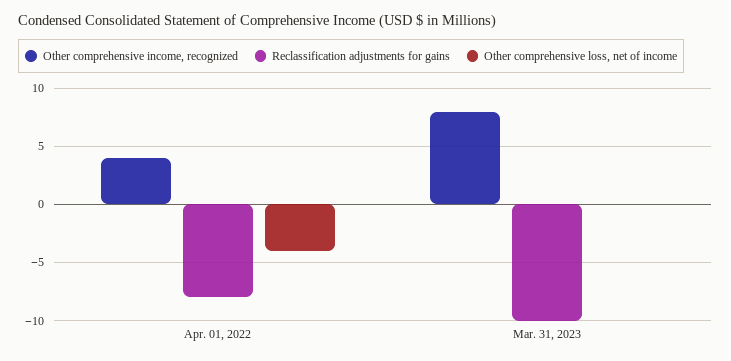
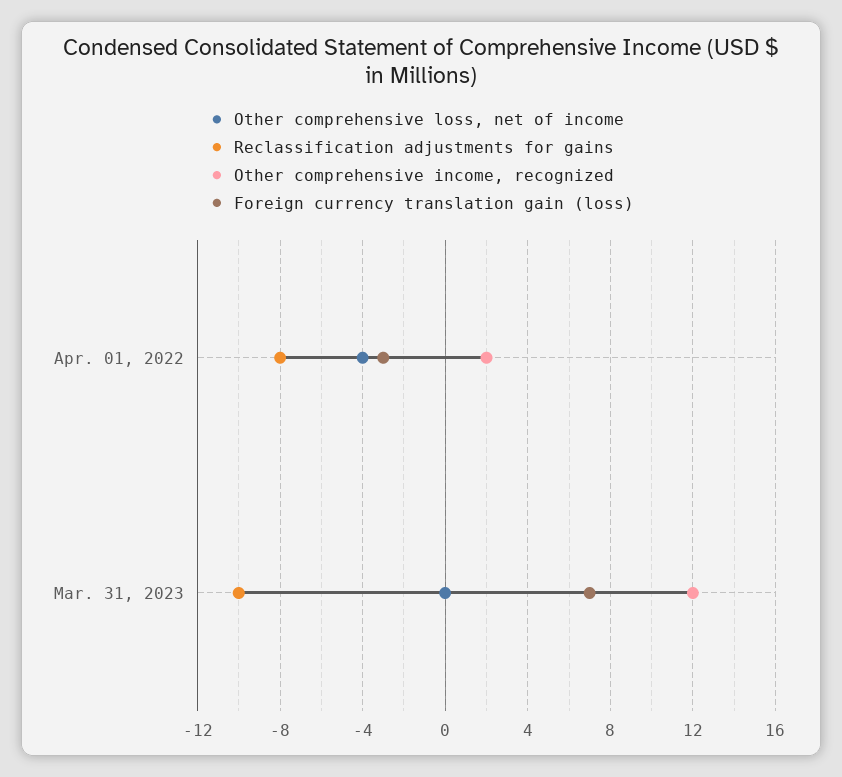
  {
    "Other comprehensive income, recognized": {
-     "Apr. 01, 2022": 4,
+     "Apr. 01, 2022": 2,
-     "Mar. 31, 2023": 8
+     "Mar. 31, 2023": 12
    },
    "Reclassification adjustments for gains": {
      "Apr. 01, 2022": -8,
      "Mar. 31, 2023": -10
    },
    "Other comprehensive loss, net of income": {
      "Apr. 01, 2022": -4,
      "Mar. 31, 2023": 0
-   }
+   },
+   "Foreign currency translation gain (loss)": {
+     "Apr. 01, 2022": -3,
+     "Mar. 31, 2023": 7
+   }
  }

